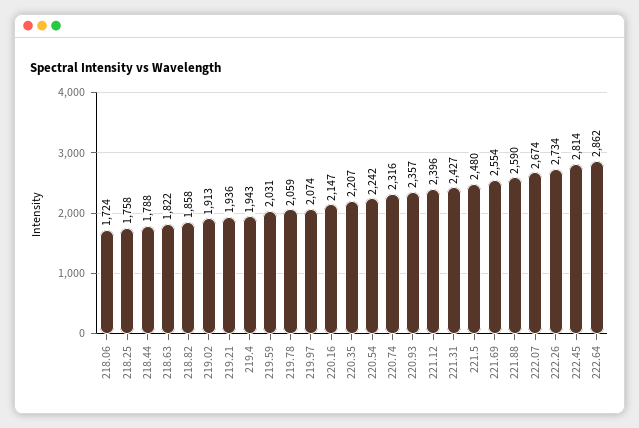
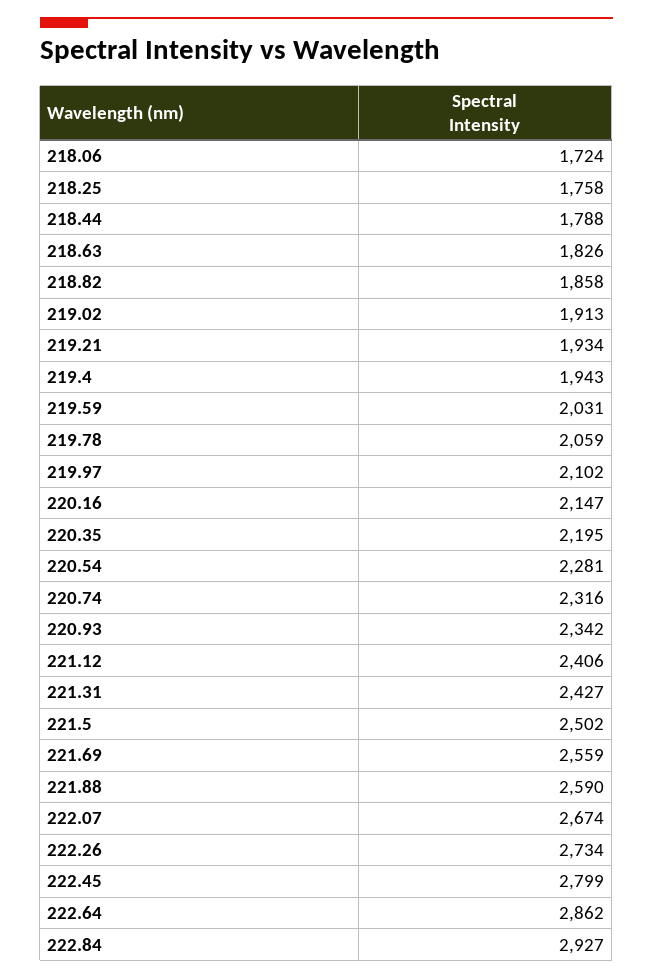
  {
    "218.06": 1724,
    "218.25": 1758,
    "218.44": 1788,
-   "218.63": 1822,
+   "218.63": 1826,
    "218.82": 1858,
    "219.02": 1913,
-   "219.21": 1936,
+   "219.21": 1934,
    "219.4": 1943,
    "219.59": 2031,
    "219.78": 2059,
-   "219.97": 2074,
+   "219.97": 2102,
    "220.16": 2147,
-   "220.35": 2207,
+   "220.35": 2195,
-   "220.54": 2242,
+   "220.54": 2281,
    "220.74": 2316,
-   "220.93": 2357,
+   "220.93": 2342,
-   "221.12": 2396,
+   "221.12": 2406,
    "221.31": 2427,
-   "221.5": 2480,
+   "221.5": 2502,
-   "221.69": 2554,
+   "221.69": 2559,
    "221.88": 2590,
    "222.07": 2674,
    "222.26": 2734,
-   "222.45": 2814,
+   "222.45": 2799,
-   "222.64": 2862
+   "222.64": 2862,
+   "222.84": 2927
  }

